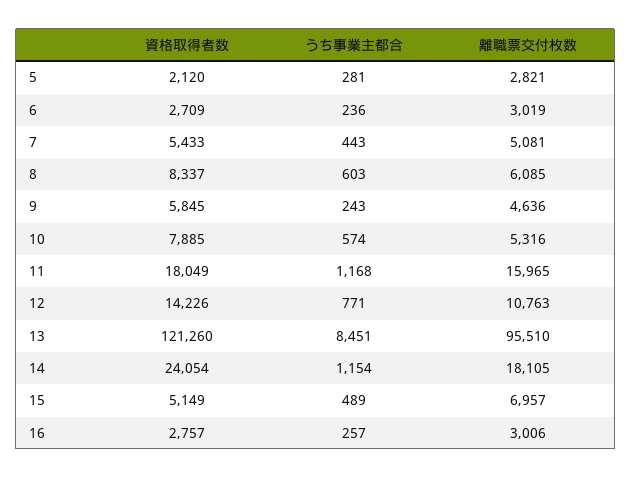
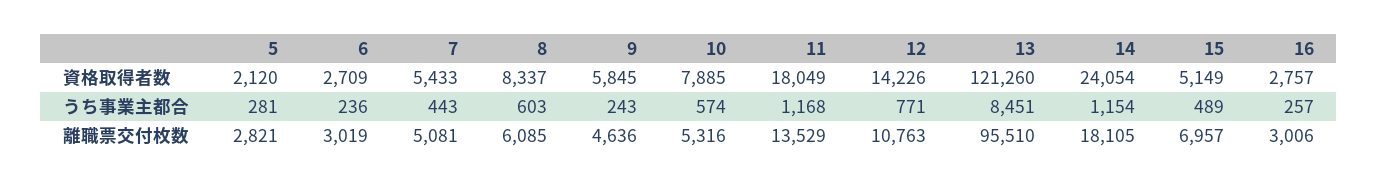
  {
    "資格取得者数": {
      "5": 2120,
      "6": 2709,
      "7": 5433,
      "8": 8337,
      "9": 5845,
      "10": 7885,
      "11": 18049,
      "12": 14226,
      "13": 121260,
      "14": 24054,
      "15": 5149,
      "16": 2757
    },
    "うち事業主都合": {
      "5": 281,
      "6": 236,
      "7": 443,
      "8": 603,
      "9": 243,
      "10": 574,
      "11": 1168,
      "12": 771,
      "13": 8451,
      "14": 1154,
      "15": 489,
      "16": 257
    },
    "離職票交付枚数": {
      "5": 2821,
      "6": 3019,
      "7": 5081,
      "8": 6085,
      "9": 4636,
      "10": 5316,
-     "11": 15965,
+     "11": 13529,
      "12": 10763,
      "13": 95510,
      "14": 18105,
      "15": 6957,
      "16": 3006
    }
  }

